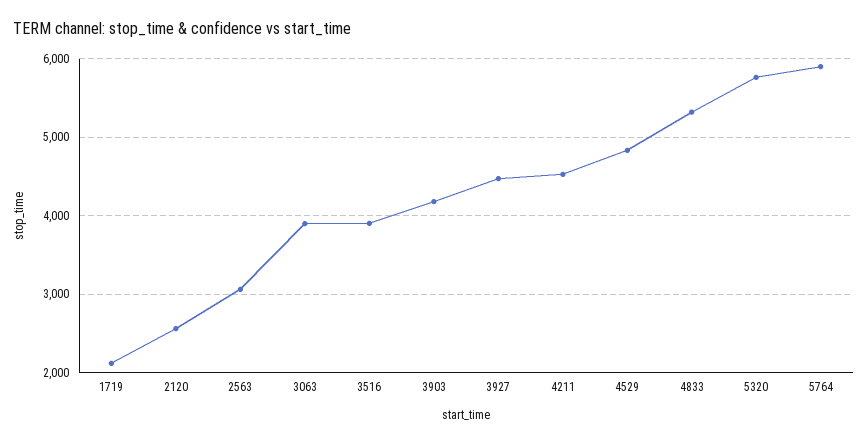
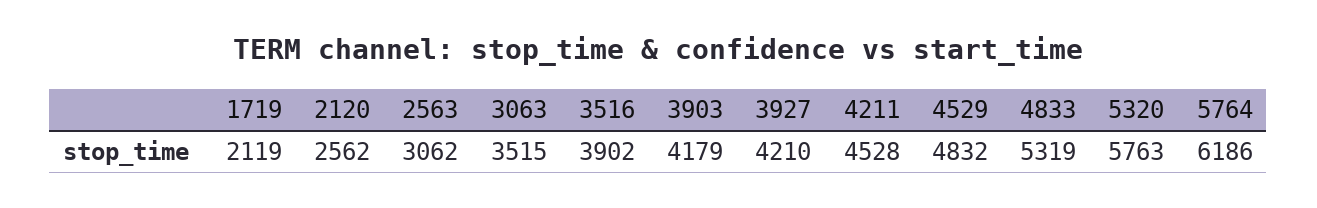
  {
    "1719": 2119,
    "2120": 2562,
    "2563": 3062,
-   "3063": 3900,
+   "3063": 3515,
    "3516": 3902,
    "3903": 4179,
-   "3927": 4500,
+   "3927": 4210,
    "4211": 4528,
    "4529": 4832,
    "4833": 5319,
    "5320": 5763,
-   "5764": 5900
+   "5764": 6186
  }

